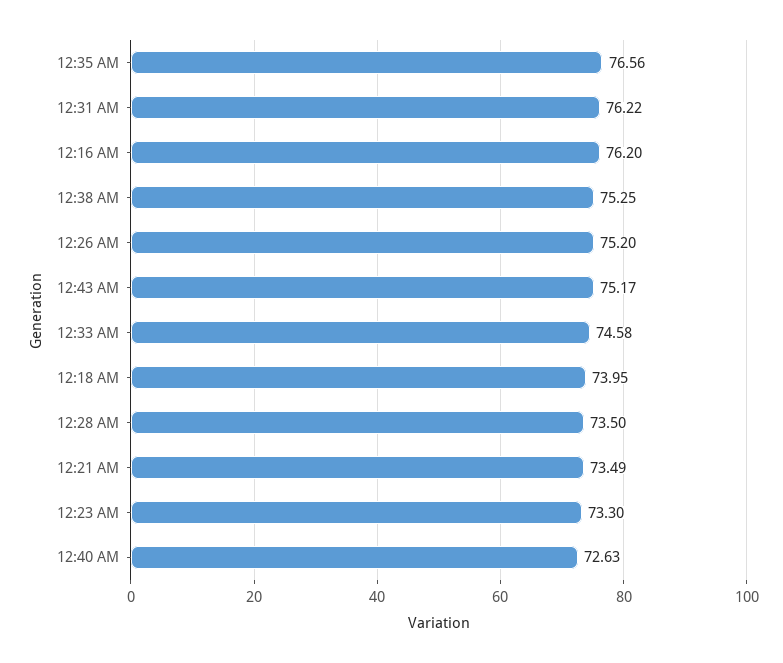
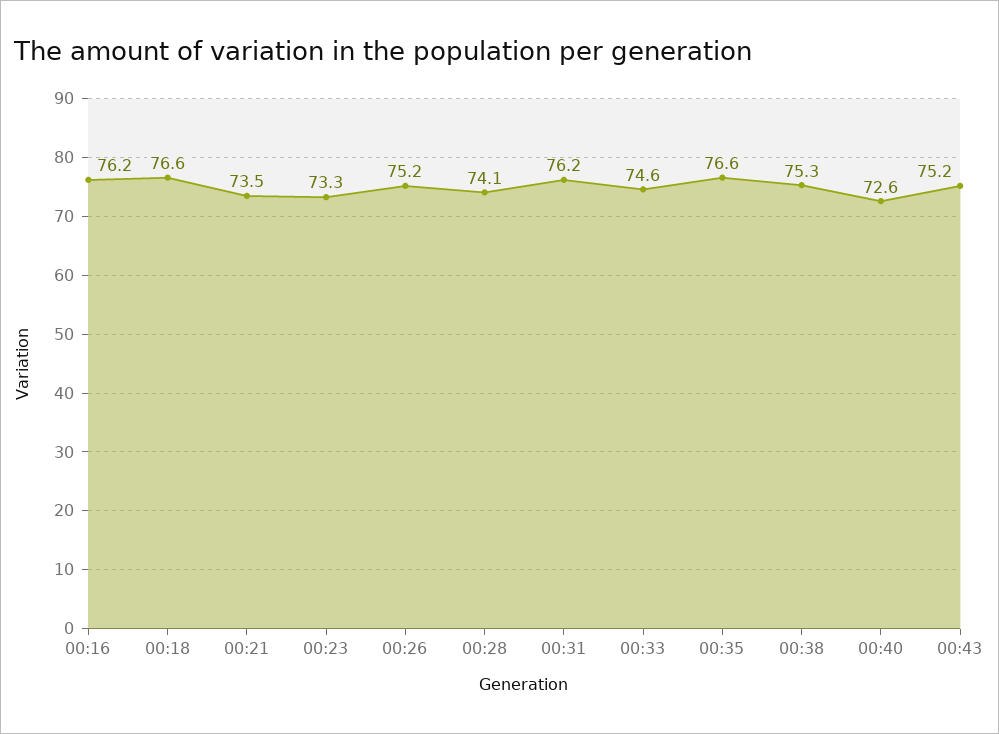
  {
    "12:35 AM": 76.56,
    "12:31 AM": 76.22,
    "12:16 AM": 76.2,
    "12:38 AM": 75.25,
    "12:26 AM": 75.2,
    "12:43 AM": 75.17,
    "12:33 AM": 74.58,
-   "12:18 AM": 73.95,
+   "12:18 AM": 76.6,
-   "12:28 AM": 73.5,
+   "12:28 AM": 74.1,
    "12:21 AM": 73.49,
    "12:23 AM": 73.3,
    "12:40 AM": 72.63
  }

